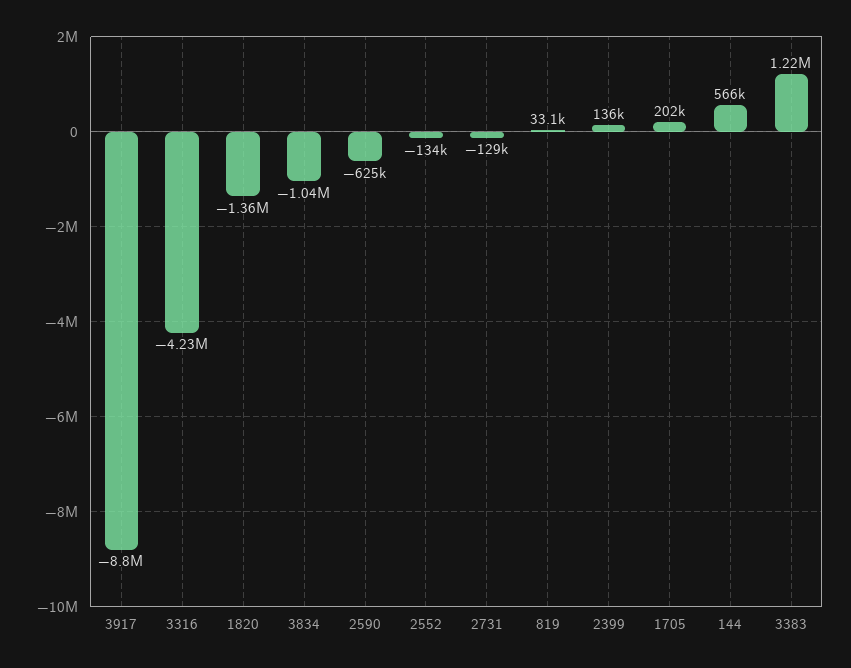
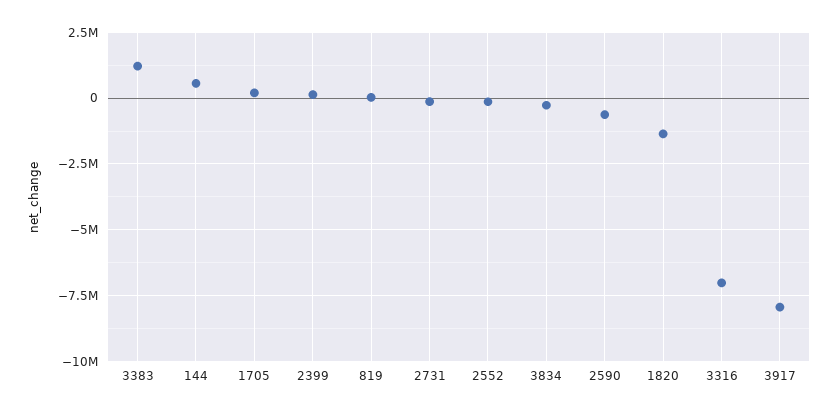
  {
-   "3917": -8800000,
+   "3917": -8000000,
-   "3316": -4230000,
+   "3316": -7000000,
    "1820": -1360000,
-   "3834": -1040000,
+   "3834": -250000,
    "2590": -625000,
    "2552": -134000,
    "2731": -129000,
    "819": 33100,
    "2399": 136000,
    "1705": 202000,
    "144": 566000,
    "3383": 1220000
  }

